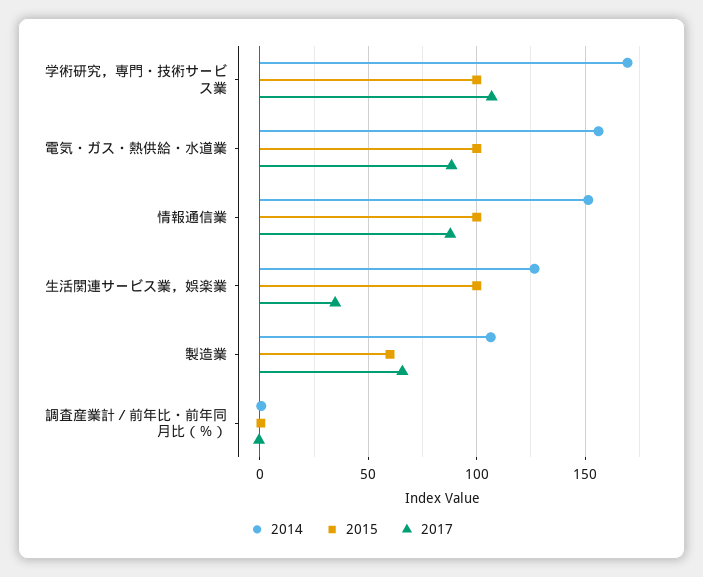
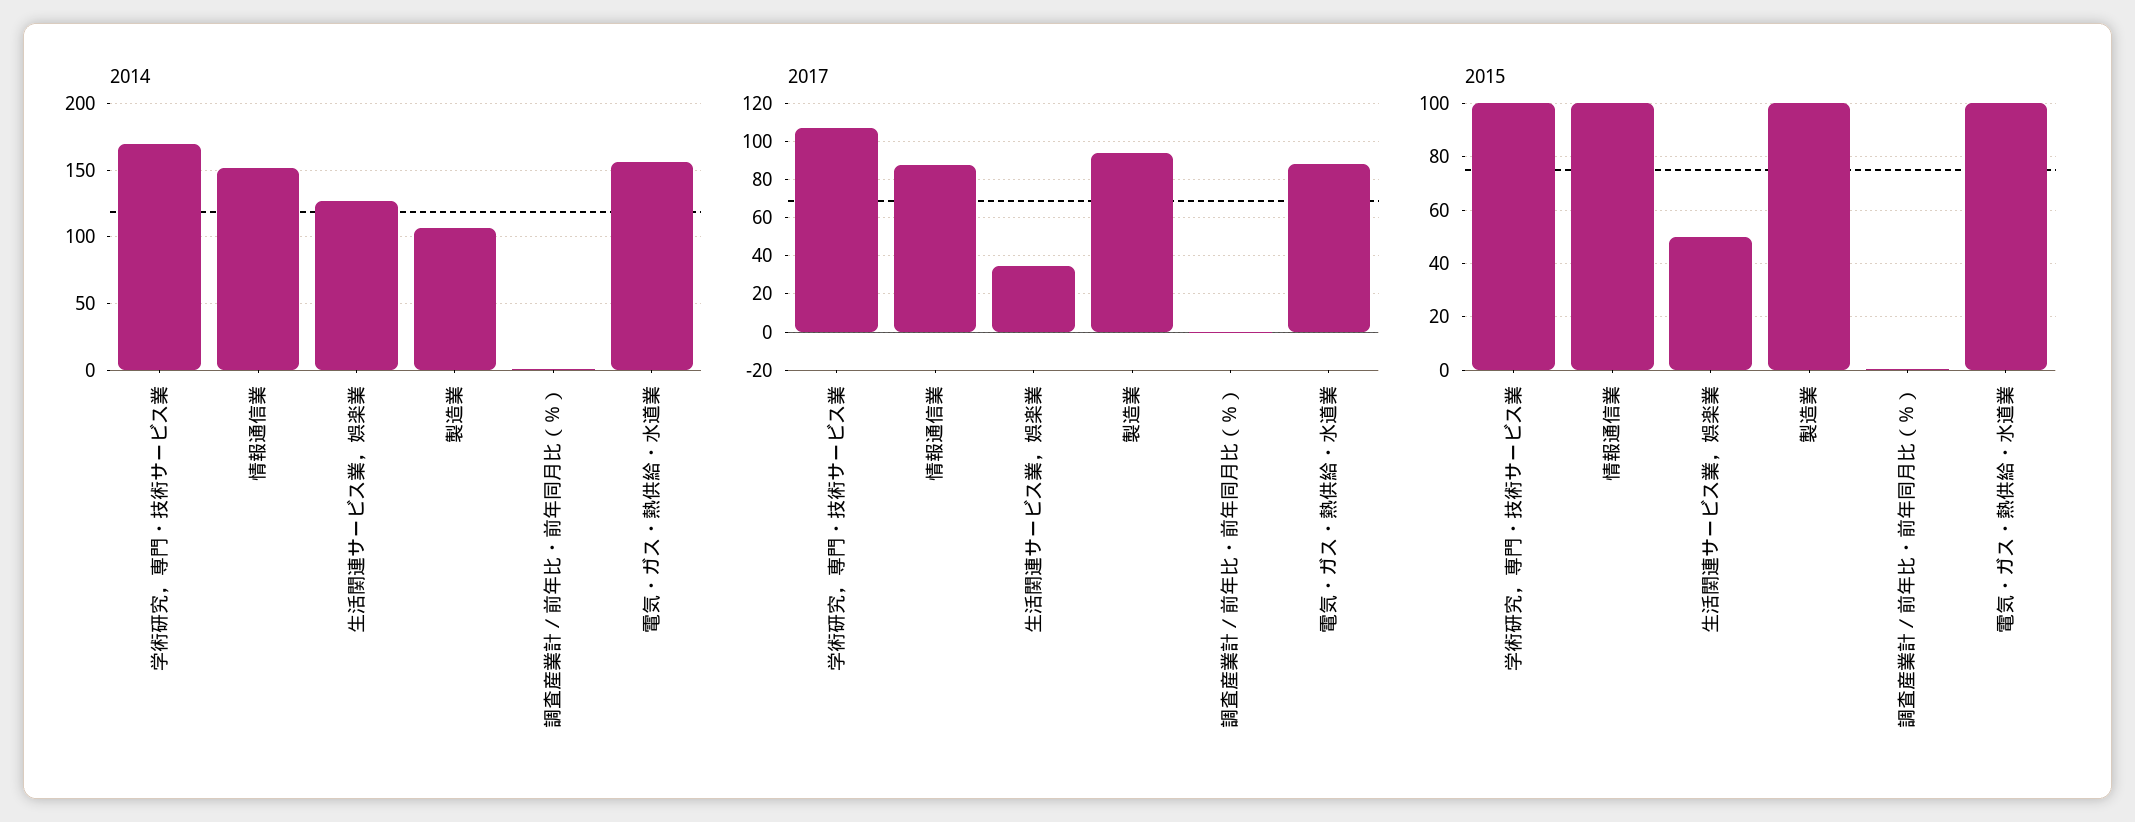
  {
    "2014": {
      "学術研究，専門・技術サービス業": 170,
      "電気・ガス・熱供給・水道業": 155,
      "情報通信業": 150,
      "生活関連サービス業，娯楽業": 125,
      "製造業": 105,
      "調査産業計／前年比・前年同月比（％）": 0
    },
    "2015": {
      "学術研究，専門・技術サービス業": 100,
      "電気・ガス・熱供給・水道業": 100,
      "情報通信業": 100,
-     "生活関連サービス業，娯楽業": 100,
+     "生活関連サービス業，娯楽業": 50,
-     "製造業": 60,
+     "製造業": 100,
      "調査産業計／前年比・前年同月比（％）": 0
    },
    "2017": {
      "学術研究，専門・技術サービス業": 105,
      "電気・ガス・熱供給・水道業": 90,
      "情報通信業": 90,
      "生活関連サービス業，娯楽業": 35,
-     "製造業": 65,
+     "製造業": 95,
      "調査産業計／前年比・前年同月比（％）": 0
    }
  }

